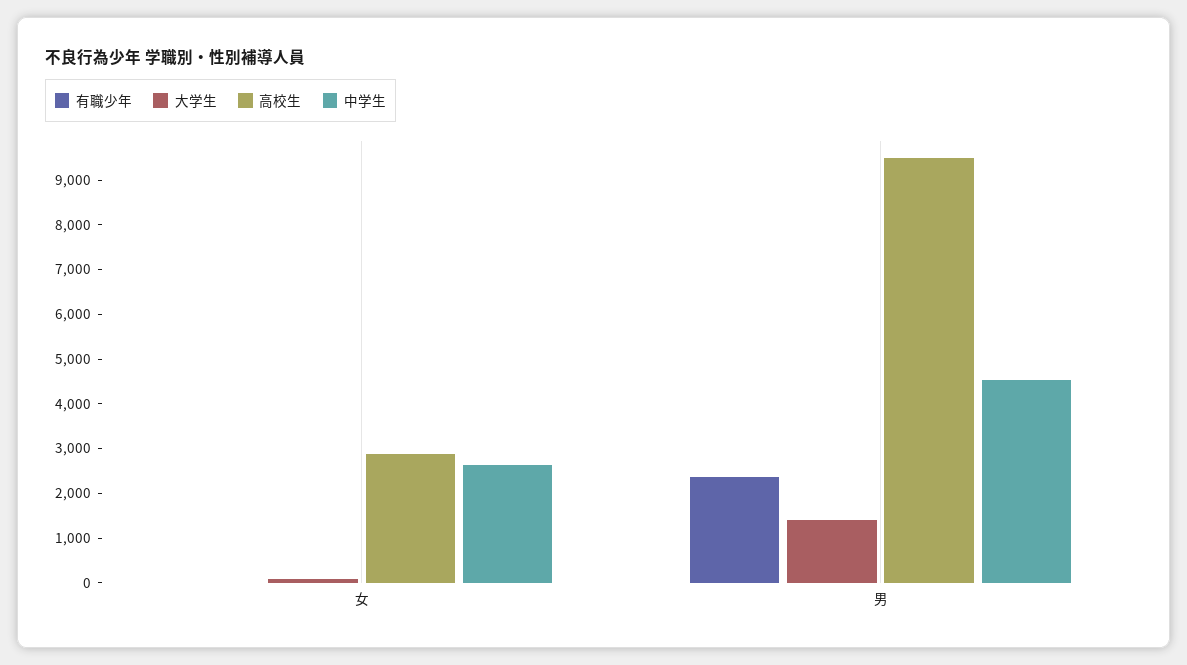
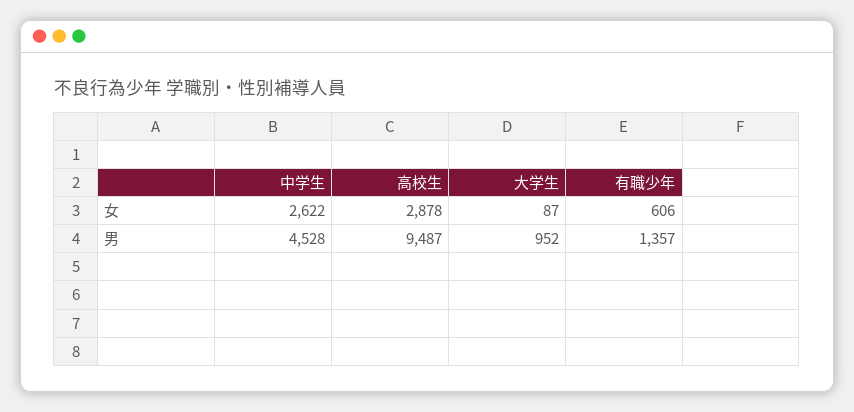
  {
    "有職少年": {
-     "女": 0,
+     "女": 606,
-     "男": 2400
+     "男": 1357
    },
    "大学生": {
      "女": 87,
-     "男": 1400
+     "男": 952
    },
    "高校生": {
      "女": 2878,
      "男": 9487
    },
    "中学生": {
      "女": 2622,
      "男": 4528
    }
  }

